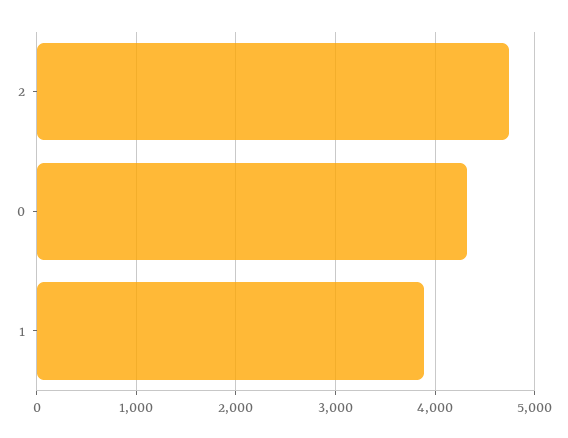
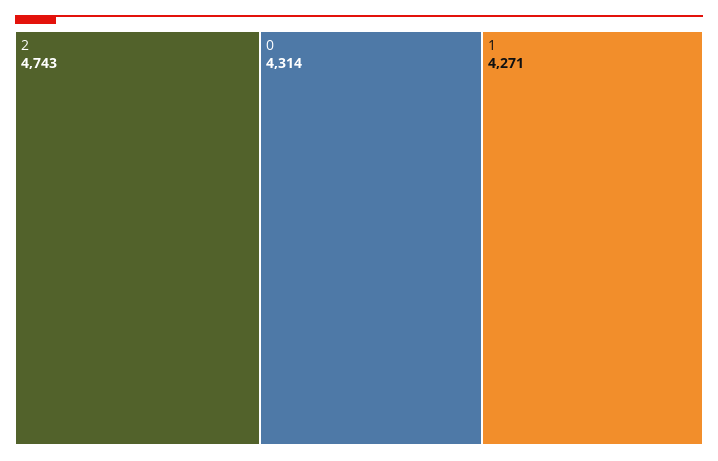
  {
    "2": 4743,
    "0": 4314,
-   "1": 3900
+   "1": 4271
  }

